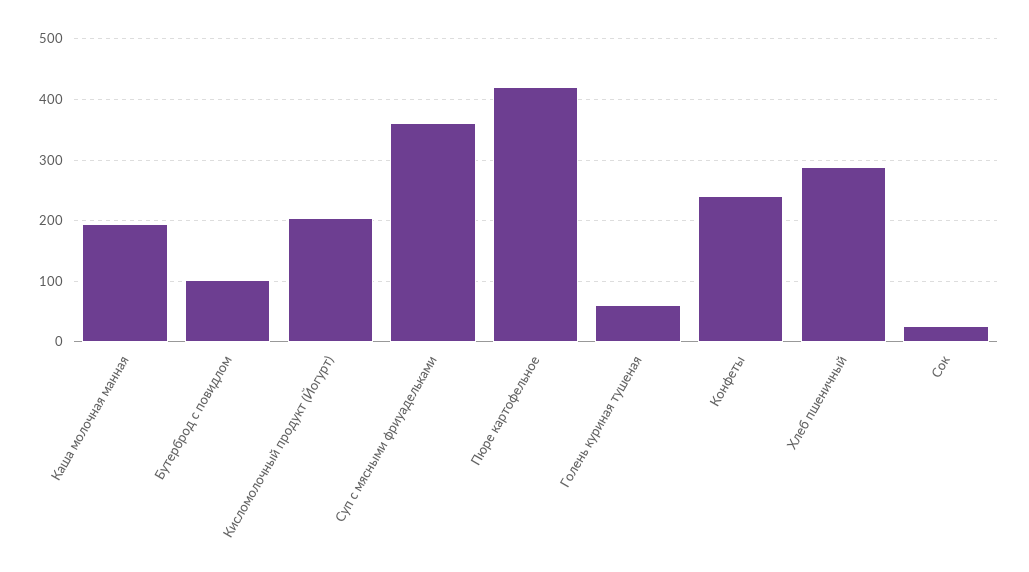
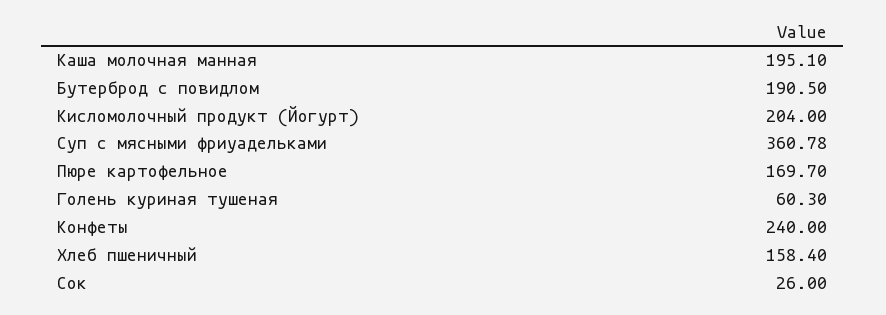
  {
    "Каша молочная манная": 195.1,
-   "Бутерброд с повидлом": 100,
+   "Бутерброд с повидлом": 190.5,
    "Кисломолочный продукт (Йогурт)": 204,
    "Суп с мясными фриуадельками": 360.78,
-   "Пюре картофельное": 420,
+   "Пюре картофельное": 169.7,
    "Голень куриная тушеная": 60.3,
    "Конфеты": 240,
-   "Хлеб пшеничный": 290,
+   "Хлеб пшеничный": 158.4,
    "Сок": 26
  }

